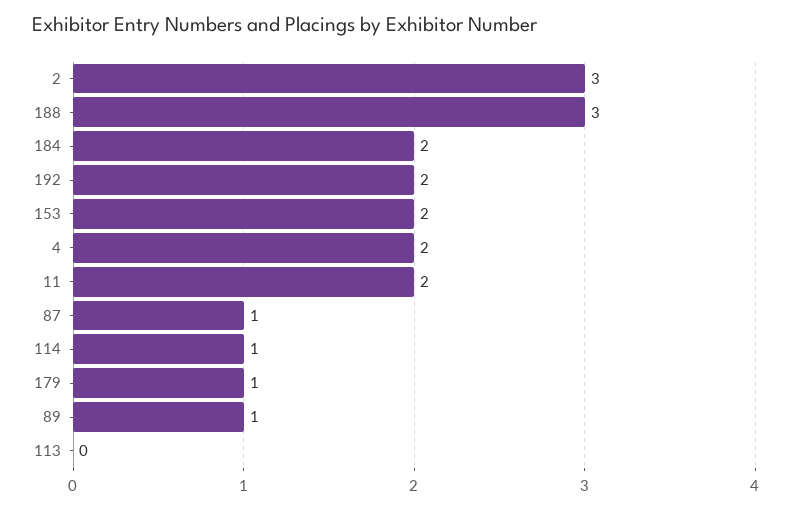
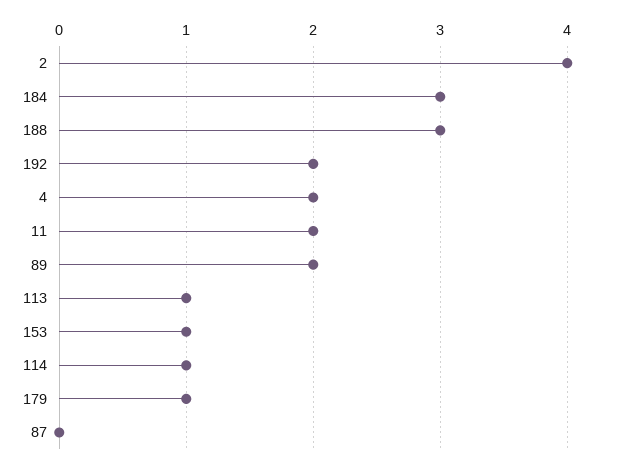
  {
-   "2": 3,
+   "2": 4,
    "188": 3,
-   "184": 2,
+   "184": 3,
    "192": 2,
-   "153": 2,
+   "153": 1,
    "4": 2,
    "11": 2,
-   "87": 1,
+   "87": 0,
    "114": 1,
    "179": 1,
-   "89": 1,
+   "89": 2,
-   "113": 0
+   "113": 1
  }

